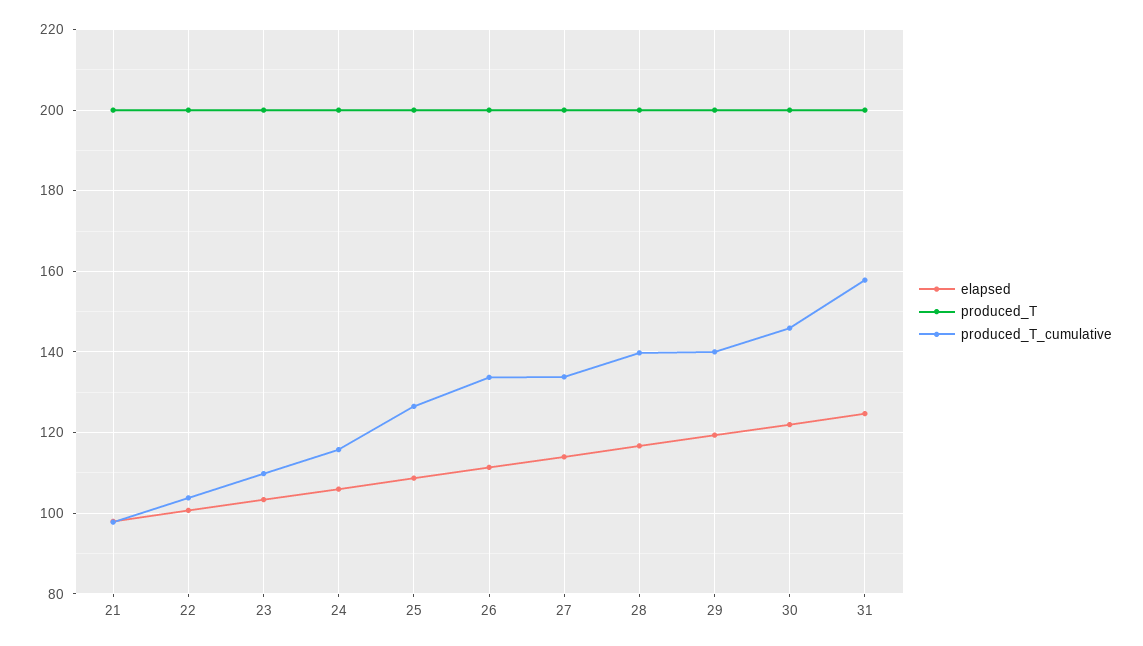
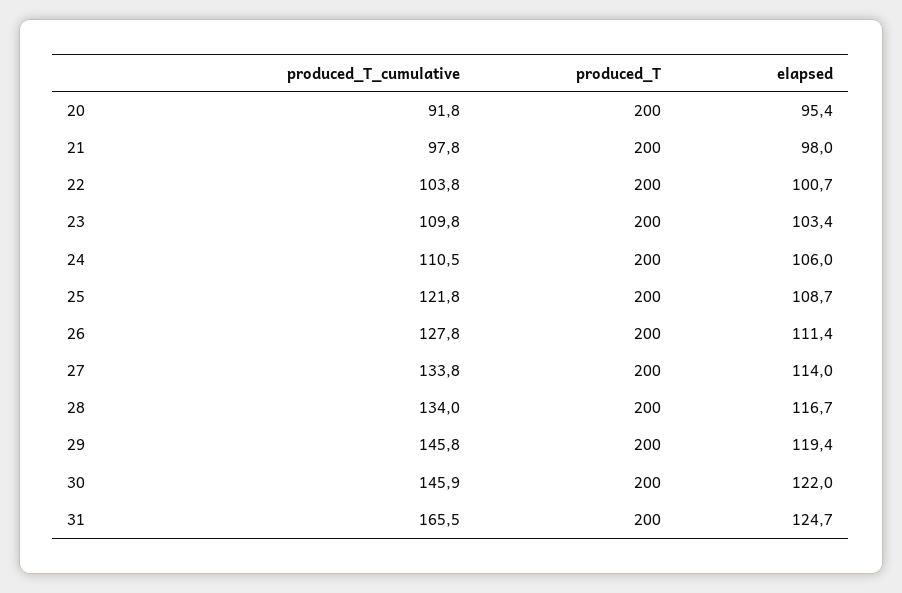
  {
    "elapsed": {
      "21": 98,
      "22": 100.7,
      "23": 103.4,
      "24": 106,
      "25": 108.7,
      "26": 111.4,
      "27": 114,
      "28": 116.7,
      "29": 119.4,
      "30": 122,
-     "31": 124.7
+     "31": 124.7,
+     "20": 95.4
    },
    "produced_T": {
      "21": 200,
      "22": 200,
      "23": 200,
      "24": 200,
      "25": 200,
      "26": 200,
      "27": 200,
      "28": 200,
      "29": 200,
      "30": 200,
-     "31": 200
+     "31": 200,
+     "20": 200
    },
    "produced_T_cumulative": {
      "21": 97.8,
      "22": 103.8,
      "23": 109.8,
-     "24": 116,
+     "24": 110.5,
-     "25": 126,
+     "25": 121.8,
-     "26": 134,
+     "26": 127.8,
      "27": 133.8,
-     "28": 140,
+     "28": 134,
-     "29": 140,
+     "29": 145.8,
      "30": 145.9,
-     "31": 158
+     "31": 165.5,
+     "20": 91.8
    }
  }

